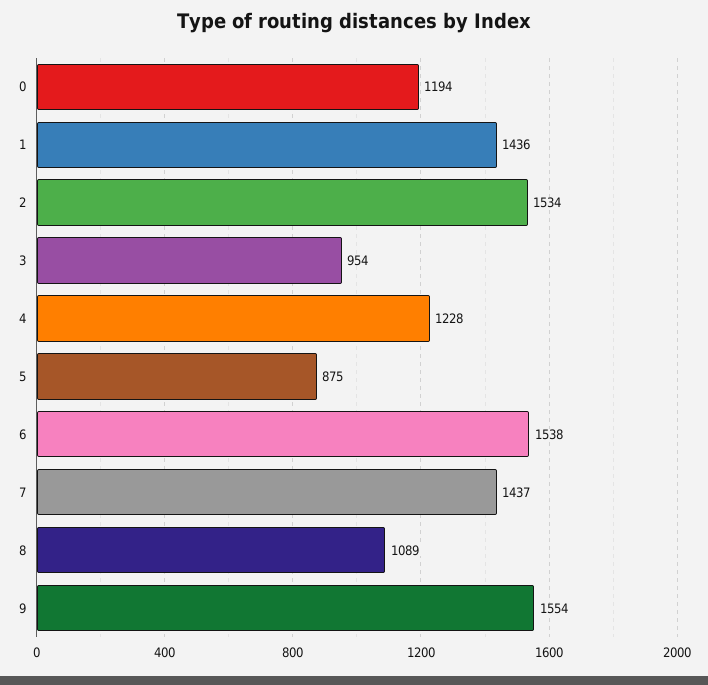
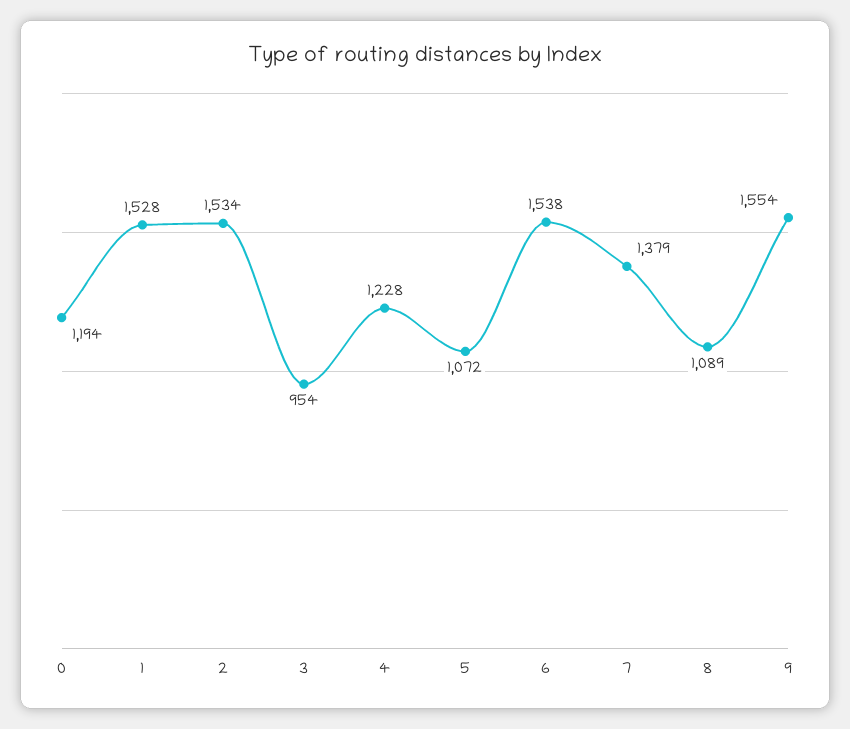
  {
    "0": 1194,
-   "1": 1436,
+   "1": 1528,
    "2": 1534,
    "3": 954,
    "4": 1228,
-   "5": 875,
+   "5": 1072,
    "6": 1538,
-   "7": 1437,
+   "7": 1379,
    "8": 1089,
    "9": 1554
  }

